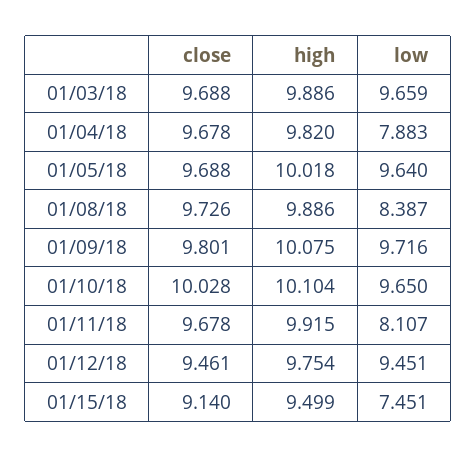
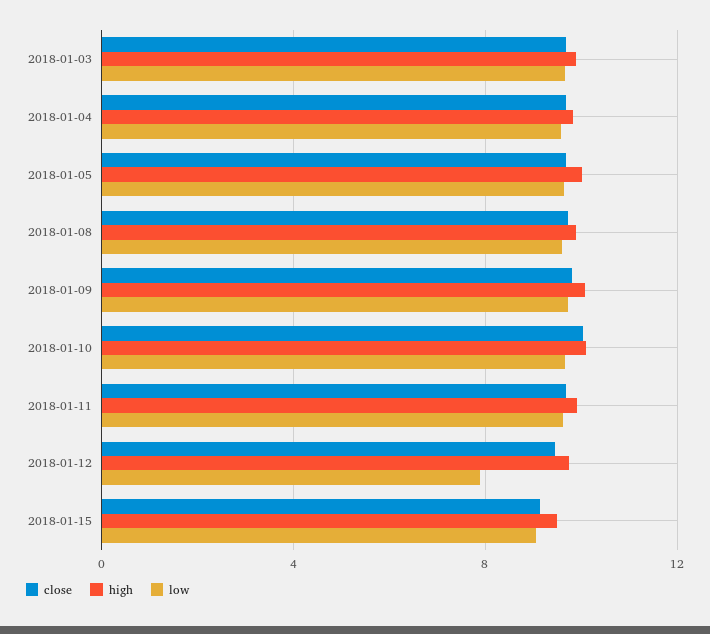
  {
    "close": {
      "01/03/18": 9.688,
      "01/04/18": 9.678,
      "01/05/18": 9.688,
      "01/08/18": 9.726,
      "01/09/18": 9.801,
      "01/10/18": 10.028,
      "01/11/18": 9.678,
      "01/12/18": 9.461,
      "01/15/18": 9.14
    },
    "high": {
      "01/03/18": 9.886,
      "01/04/18": 9.82,
      "01/05/18": 10.018,
      "01/08/18": 9.886,
      "01/09/18": 10.075,
      "01/10/18": 10.104,
      "01/11/18": 9.915,
      "01/12/18": 9.754,
      "01/15/18": 9.499
    },
    "low": {
      "01/03/18": 9.659,
-     "01/04/18": 7.883,
+     "01/04/18": 9.5,
      "01/05/18": 9.64,
-     "01/08/18": 8.387,
+     "01/08/18": 9.5,
      "01/09/18": 9.716,
      "01/10/18": 9.65,
-     "01/11/18": 8.107,
+     "01/11/18": 9.5,
-     "01/12/18": 9.451,
+     "01/12/18": 8,
-     "01/15/18": 7.451
+     "01/15/18": 9
    }
  }

